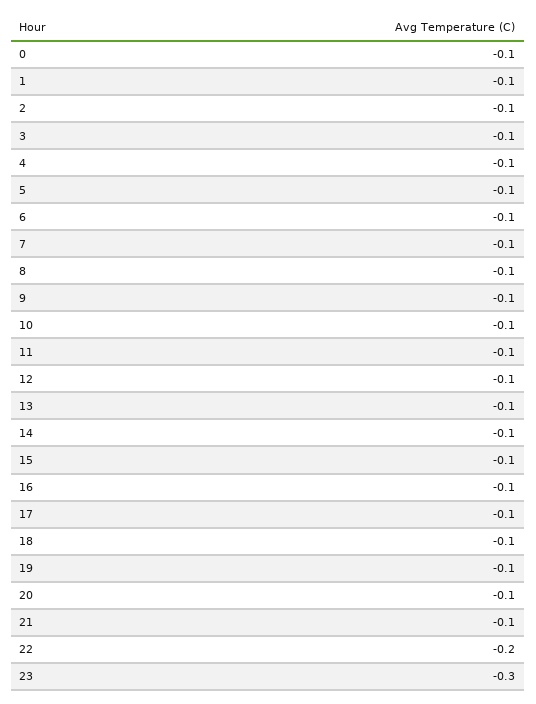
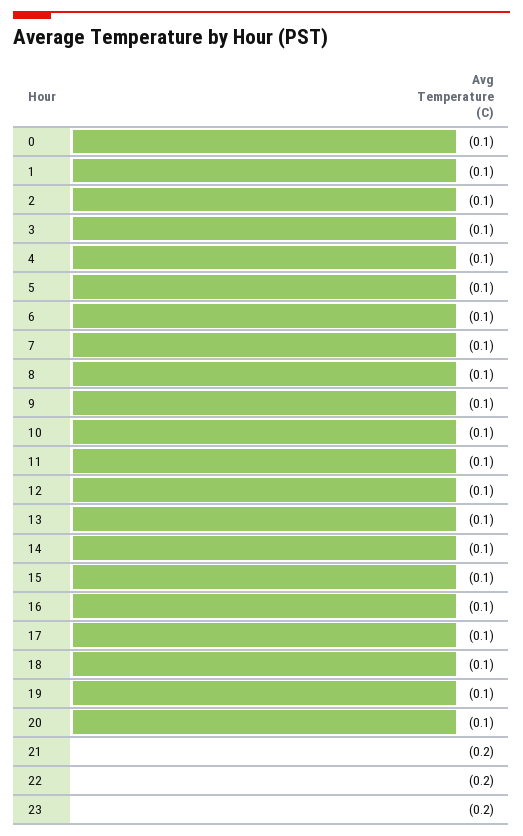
  {
    "0": -0.1,
    "1": -0.1,
    "2": -0.1,
    "3": -0.1,
    "4": -0.1,
    "5": -0.1,
    "6": -0.1,
    "7": -0.1,
    "8": -0.1,
    "9": -0.1,
    "10": -0.1,
    "11": -0.1,
    "12": -0.1,
    "13": -0.1,
    "14": -0.1,
    "15": -0.1,
    "16": -0.1,
    "17": -0.1,
    "18": -0.1,
    "19": -0.1,
    "20": -0.1,
-   "21": -0.1,
+   "21": -0.2,
    "22": -0.2,
-   "23": -0.3
+   "23": -0.2
  }

